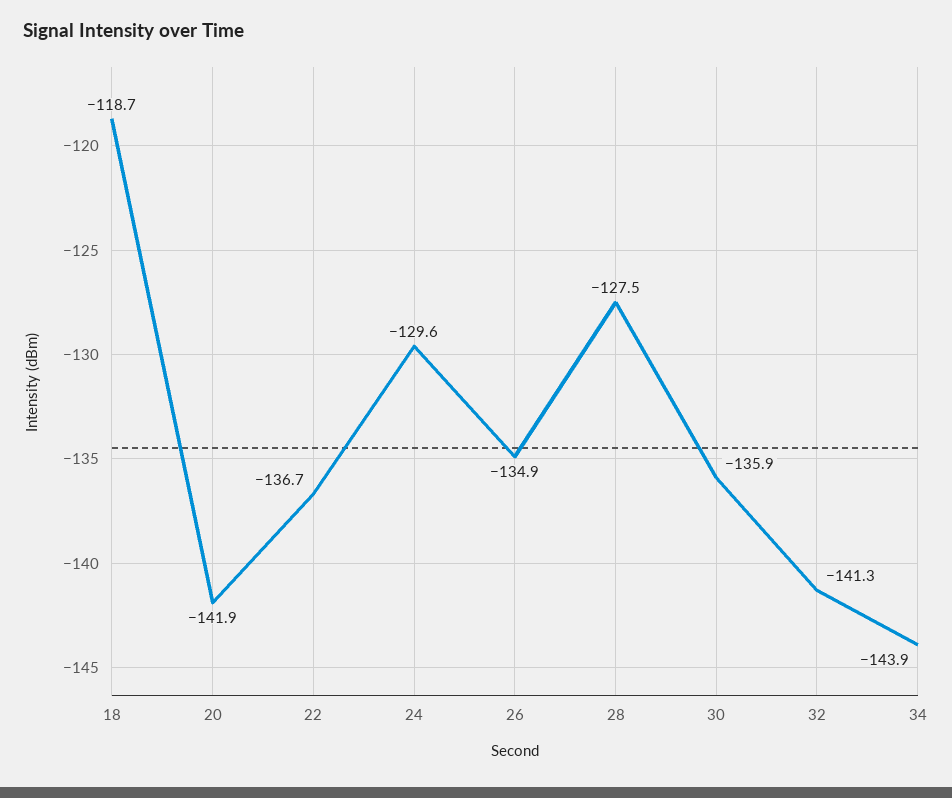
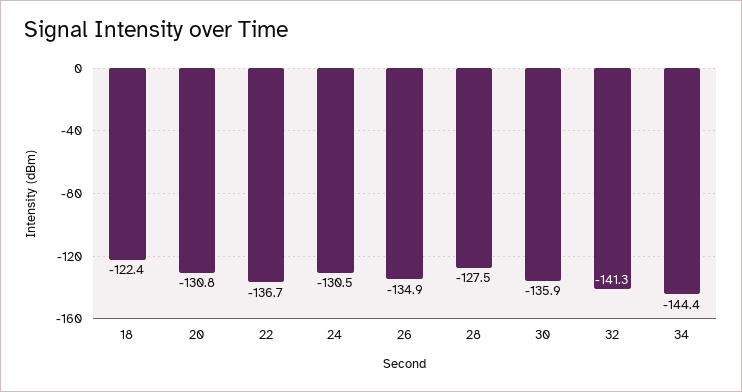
  {
-   "18": -118.7,
+   "18": -122.4,
-   "20": -141.9,
+   "20": -130.8,
    "22": -136.7,
-   "24": -129.6,
+   "24": -130.5,
    "26": -134.9,
    "28": -127.5,
    "30": -135.9,
    "32": -141.3,
-   "34": -143.9
+   "34": -144.4
  }

